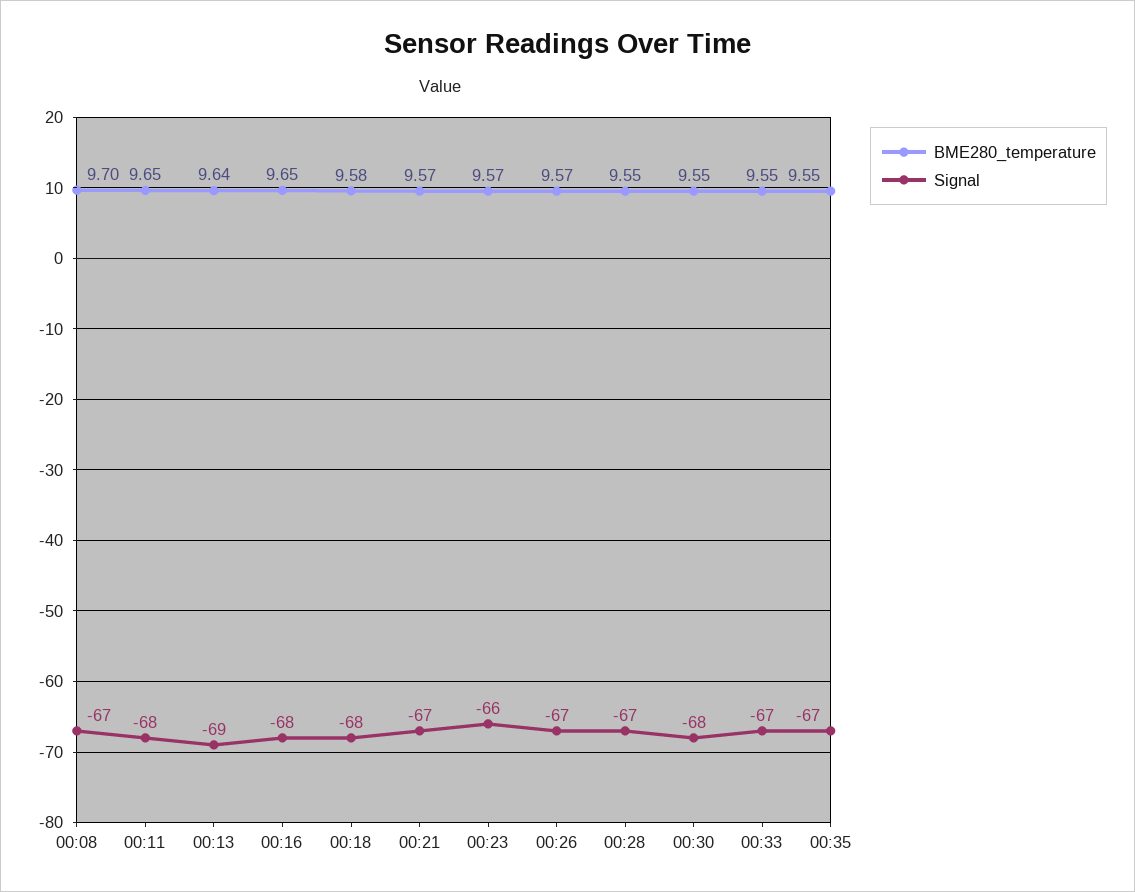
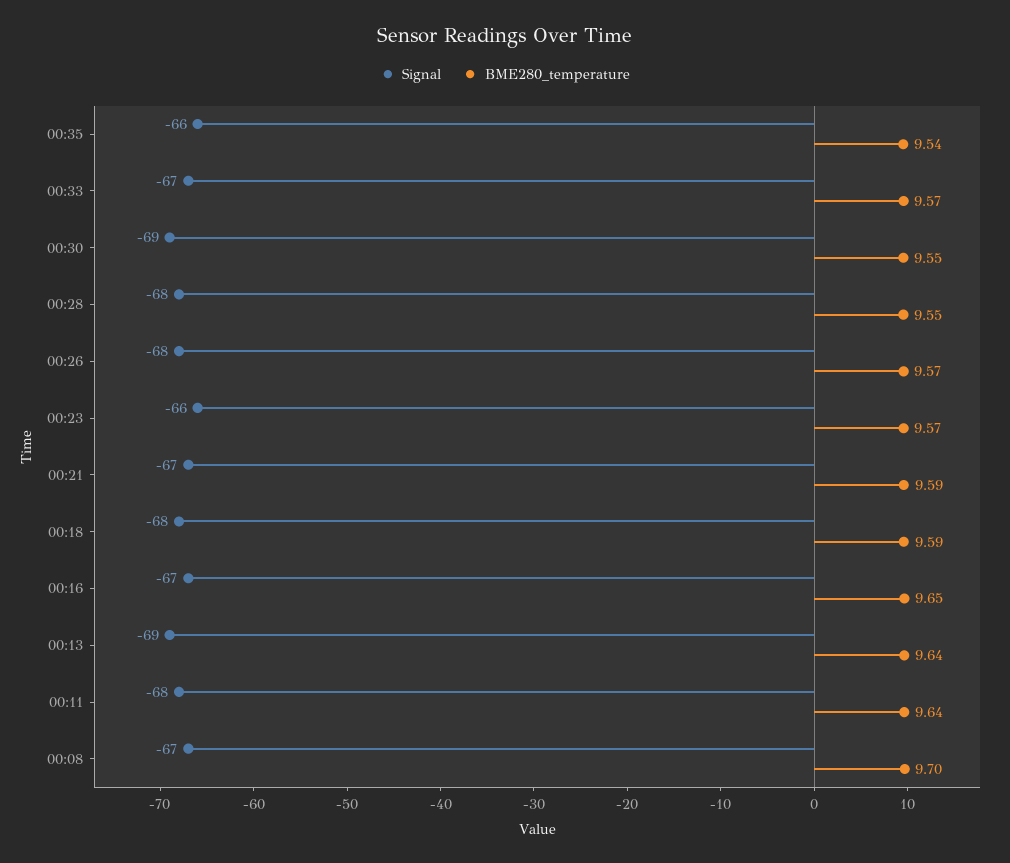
  {
    "BME280_temperature": {
      "00:08": 9.7,
-     "00:11": 9.65,
+     "00:11": 9.64,
      "00:13": 9.64,
      "00:16": 9.65,
-     "00:18": 9.58,
+     "00:18": 9.59,
-     "00:21": 9.57,
+     "00:21": 9.59,
      "00:23": 9.57,
      "00:26": 9.57,
      "00:28": 9.55,
      "00:30": 9.55,
-     "00:33": 9.55,
+     "00:33": 9.57,
-     "00:35": 9.55
+     "00:35": 9.54
    },
    "Signal": {
      "00:08": -67,
      "00:11": -68,
      "00:13": -69,
-     "00:16": -68,
+     "00:16": -67,
      "00:18": -68,
      "00:21": -67,
      "00:23": -66,
-     "00:26": -67,
+     "00:26": -68,
-     "00:28": -67,
+     "00:28": -68,
-     "00:30": -68,
+     "00:30": -69,
      "00:33": -67,
-     "00:35": -67
+     "00:35": -66
    }
  }

